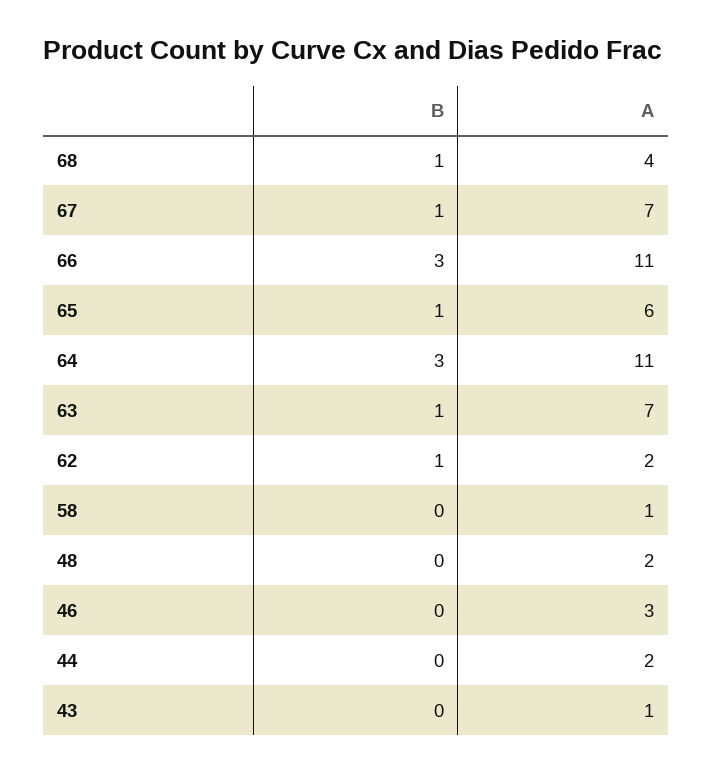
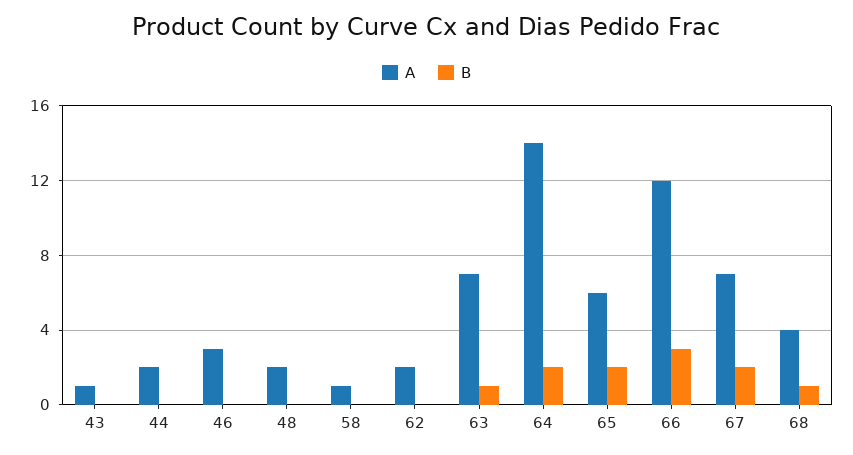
  {
    "B": {
      "68": 1,
-     "67": 1,
+     "67": 2,
      "66": 3,
-     "65": 1,
+     "65": 2,
-     "64": 3,
+     "64": 2,
      "63": 1,
-     "62": 1,
+     "62": 0,
      "58": 0,
      "48": 0,
      "46": 0,
      "44": 0,
      "43": 0
    },
    "A": {
      "68": 4,
      "67": 7,
-     "66": 11,
+     "66": 12,
      "65": 6,
-     "64": 11,
+     "64": 14,
      "63": 7,
      "62": 2,
      "58": 1,
      "48": 2,
      "46": 3,
      "44": 2,
      "43": 1
    }
  }

